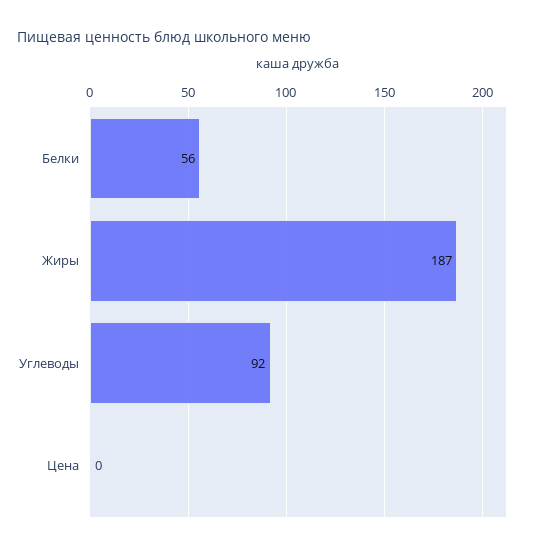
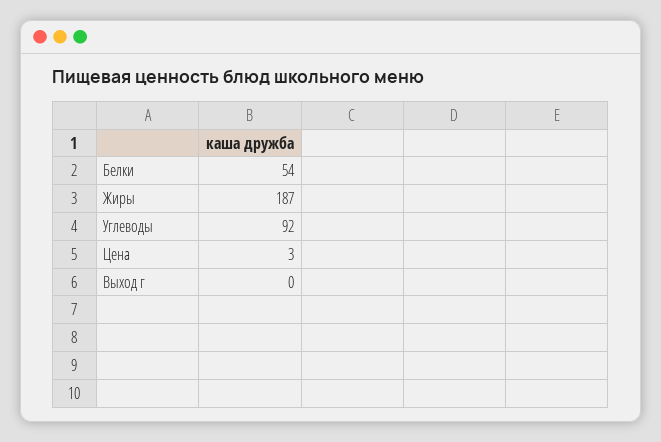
  {
-   "Белки": 56,
+   "Белки": 54,
    "Жиры": 187,
    "Углеводы": 92,
-   "Цена": 0
+   "Цена": 3,
+   "Выход г": 0
  }

